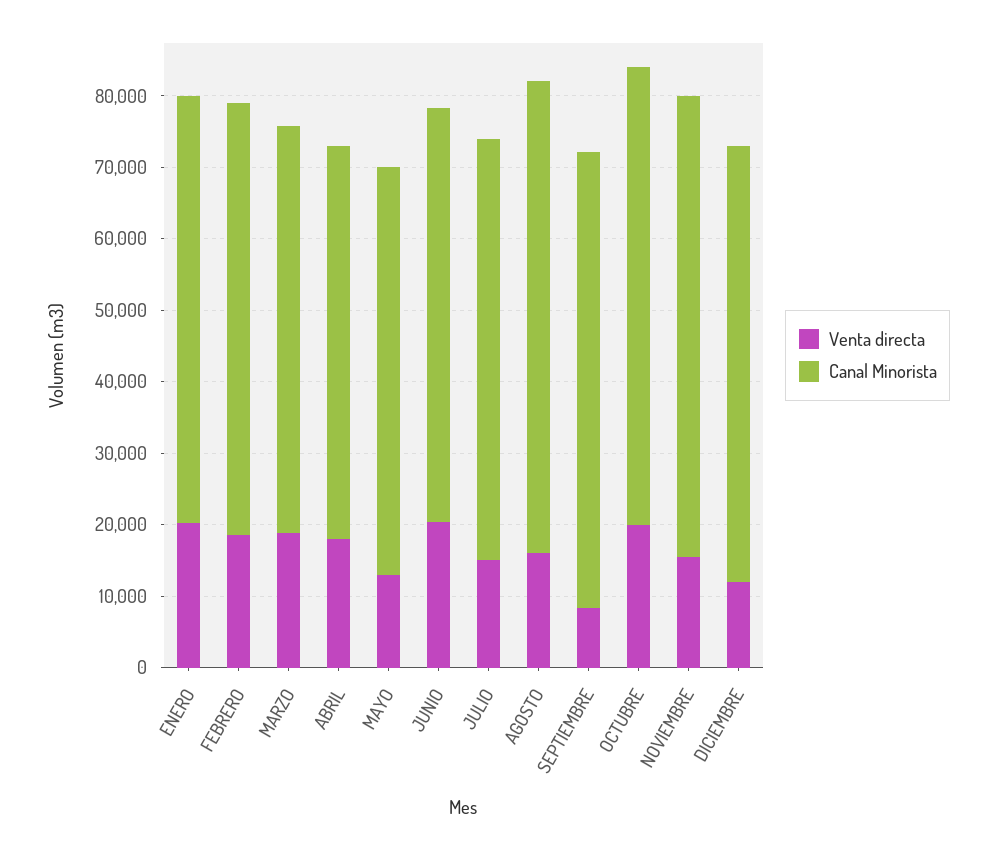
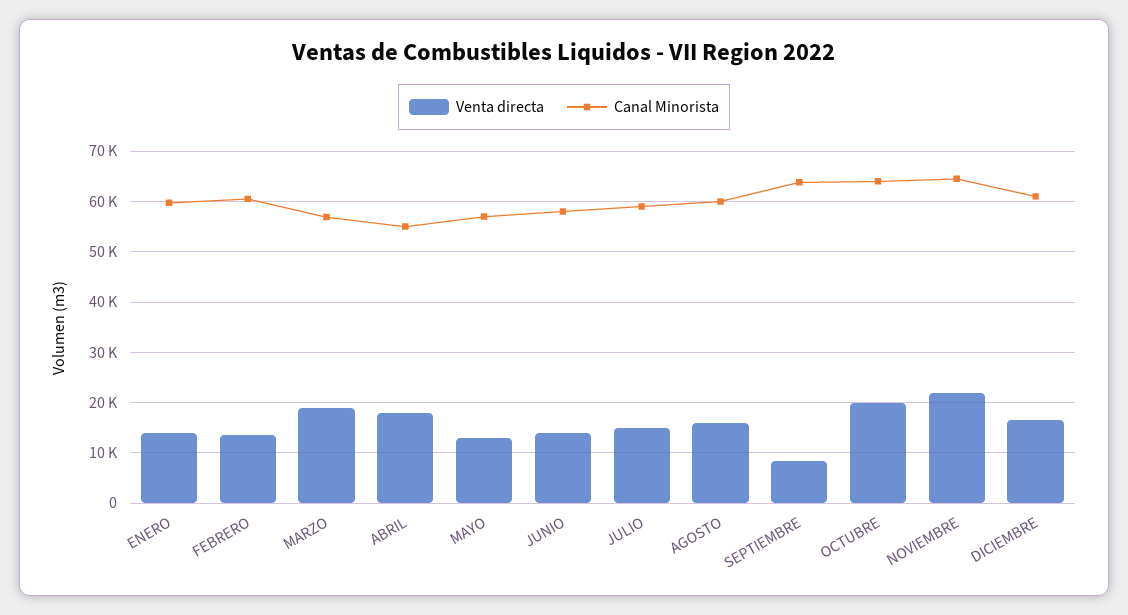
  {
    "Venta directa": {
-     "ENERO": 20000,
+     "ENERO": 14000,
-     "FEBRERO": 18000,
+     "FEBRERO": 14000,
      "MARZO": 18000,
      "ABRIL": 18000,
      "MAYO": 14000,
-     "JUNIO": 20000,
+     "JUNIO": 14000,
      "JULIO": 16000,
      "AGOSTO": 16000,
      "SEPTIEMBRE": 8000,
      "OCTUBRE": 20000,
-     "NOVIEMBRE": 16000,
+     "NOVIEMBRE": 22000,
-     "DICIEMBRE": 12000
+     "DICIEMBRE": 16000
    },
    "Canal Minorista": {
      "ENERO": 60000,
      "FEBRERO": 60000,
      "MARZO": 56000,
      "ABRIL": 56000,
      "MAYO": 58000,
      "JUNIO": 58000,
      "JULIO": 60000,
-     "AGOSTO": 66000,
+     "AGOSTO": 60000,
      "SEPTIEMBRE": 64000,
      "OCTUBRE": 64000,
      "NOVIEMBRE": 64000,
      "DICIEMBRE": 62000
    }
  }

